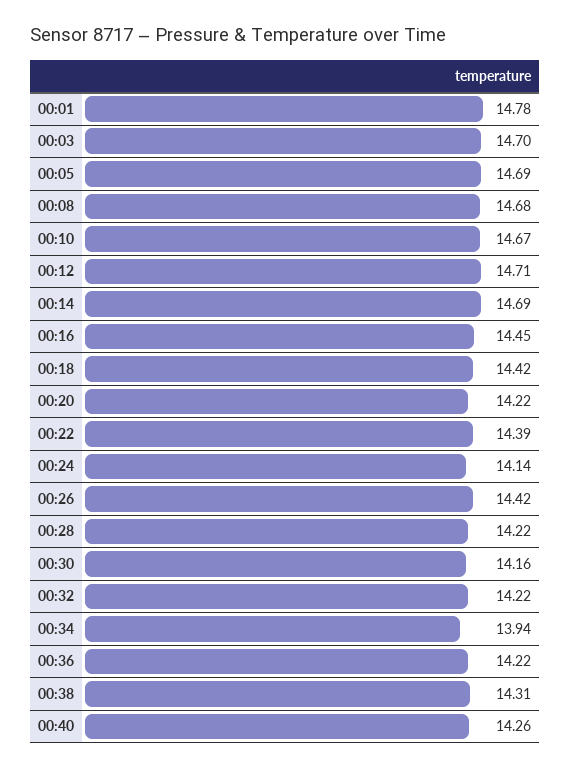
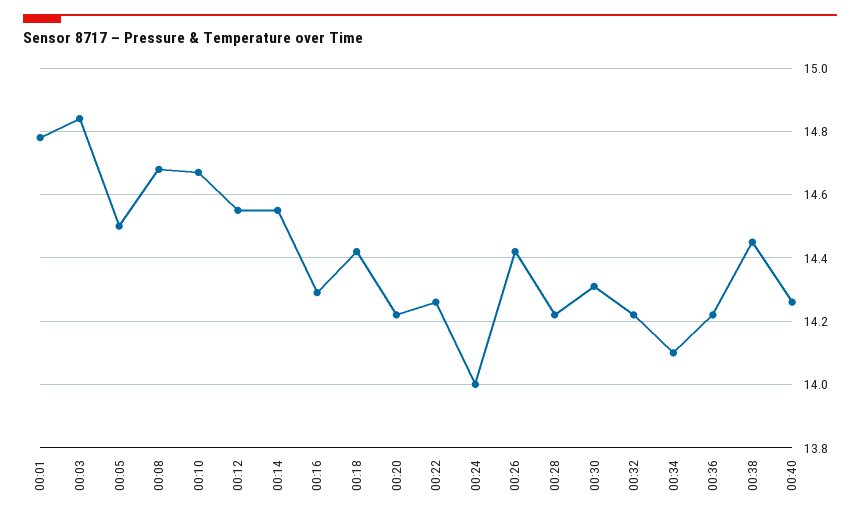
  {
    "00:01": 14.78,
-   "00:03": 14.7,
+   "00:03": 14.85,
-   "00:05": 14.69,
+   "00:05": 14.5,
    "00:08": 14.68,
    "00:10": 14.67,
-   "00:12": 14.71,
+   "00:12": 14.55,
-   "00:14": 14.69,
+   "00:14": 14.55,
-   "00:16": 14.45,
+   "00:16": 14.3,
    "00:18": 14.42,
    "00:20": 14.22,
-   "00:22": 14.39,
+   "00:22": 14.25,
-   "00:24": 14.14,
+   "00:24": 14,
    "00:26": 14.42,
    "00:28": 14.22,
-   "00:30": 14.16,
+   "00:30": 14.3,
    "00:32": 14.22,
-   "00:34": 13.94,
+   "00:34": 14.1,
    "00:36": 14.22,
-   "00:38": 14.31,
+   "00:38": 14.45,
    "00:40": 14.26
  }

